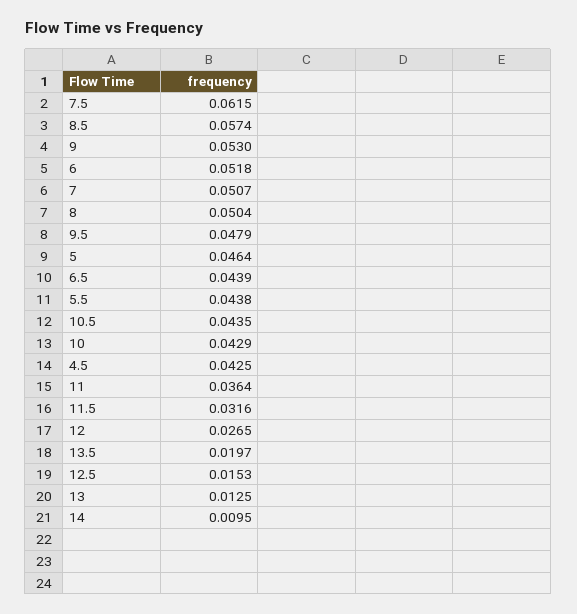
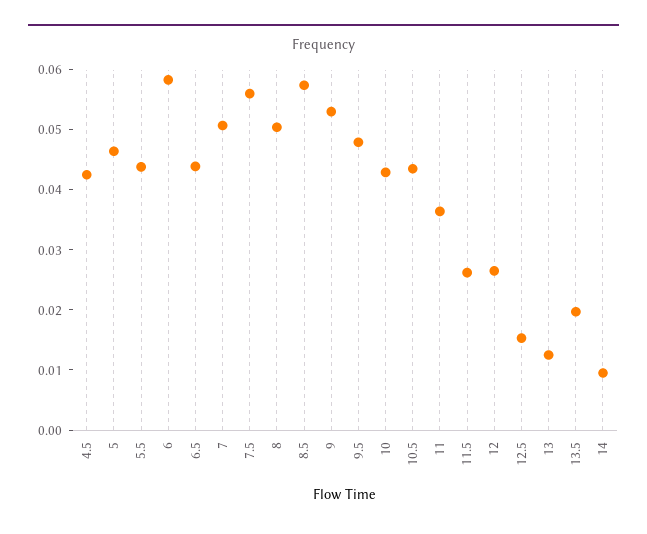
  {
-   "7.5": 0.0615,
+   "7.5": 0.056,
    "8.5": 0.0574,
    "9": 0.053,
-   "6": 0.0518,
+   "6": 0.058,
    "7": 0.0507,
    "8": 0.0504,
    "9.5": 0.0479,
    "5": 0.0464,
    "6.5": 0.0439,
    "5.5": 0.0438,
    "10.5": 0.0435,
    "10": 0.0429,
    "4.5": 0.0425,
    "11": 0.0364,
-   "11.5": 0.0316,
+   "11.5": 0.026,
    "12": 0.0265,
    "13.5": 0.0197,
    "12.5": 0.0153,
    "13": 0.0125,
    "14": 0.0095
  }

